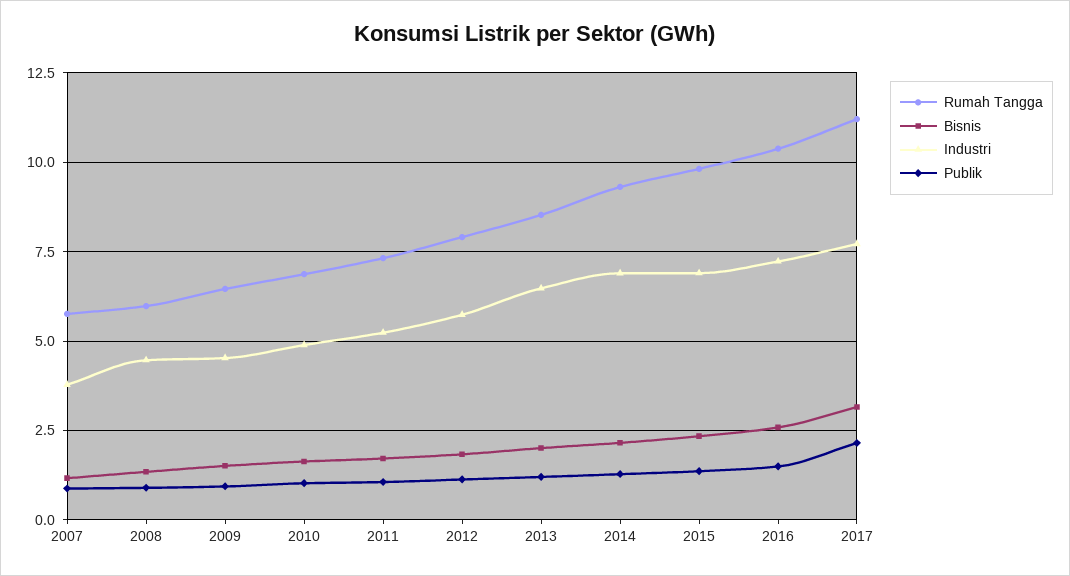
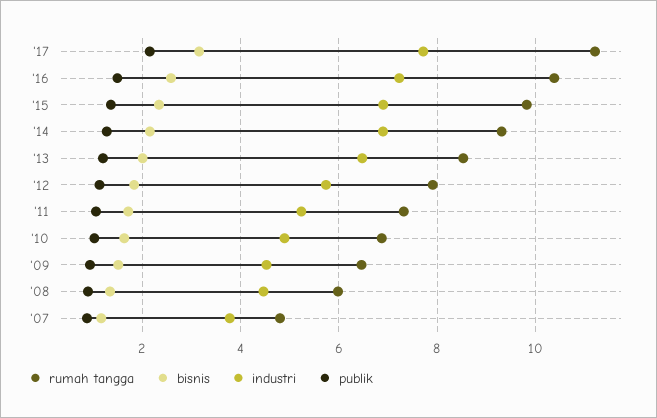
  {
    "Rumah Tangga": {
-     "2007": 5.75,
+     "2007": 4.8,
      "2008": 6,
      "2009": 6.4,
      "2010": 6.8,
      "2011": 7.4,
      "2012": 8,
      "2013": 8.6,
      "2014": 9.4,
      "2015": 9.8,
      "2016": 10.4,
      "2017": 11.2
    },
    "Bisnis": {
      "2007": 1.2,
      "2008": 1.4,
      "2009": 1.6,
      "2010": 1.6,
      "2011": 1.8,
      "2012": 1.8,
      "2013": 2,
      "2014": 2.2,
      "2015": 2.4,
      "2016": 2.6,
      "2017": 3.2
    },
    "Industri": {
      "2007": 3.8,
      "2008": 4.4,
      "2009": 4.6,
      "2010": 4.8,
      "2011": 5.2,
      "2012": 5.8,
      "2013": 6.4,
      "2014": 6.8,
      "2015": 7,
      "2016": 7.2,
      "2017": 7.8
    },
    "Publik": {
      "2007": 0.8,
      "2008": 0.8,
      "2009": 1,
      "2010": 1,
      "2011": 1,
      "2012": 1.2,
      "2013": 1.2,
      "2014": 1.2,
      "2015": 1.4,
      "2016": 1.4,
      "2017": 2.2
    }
  }

